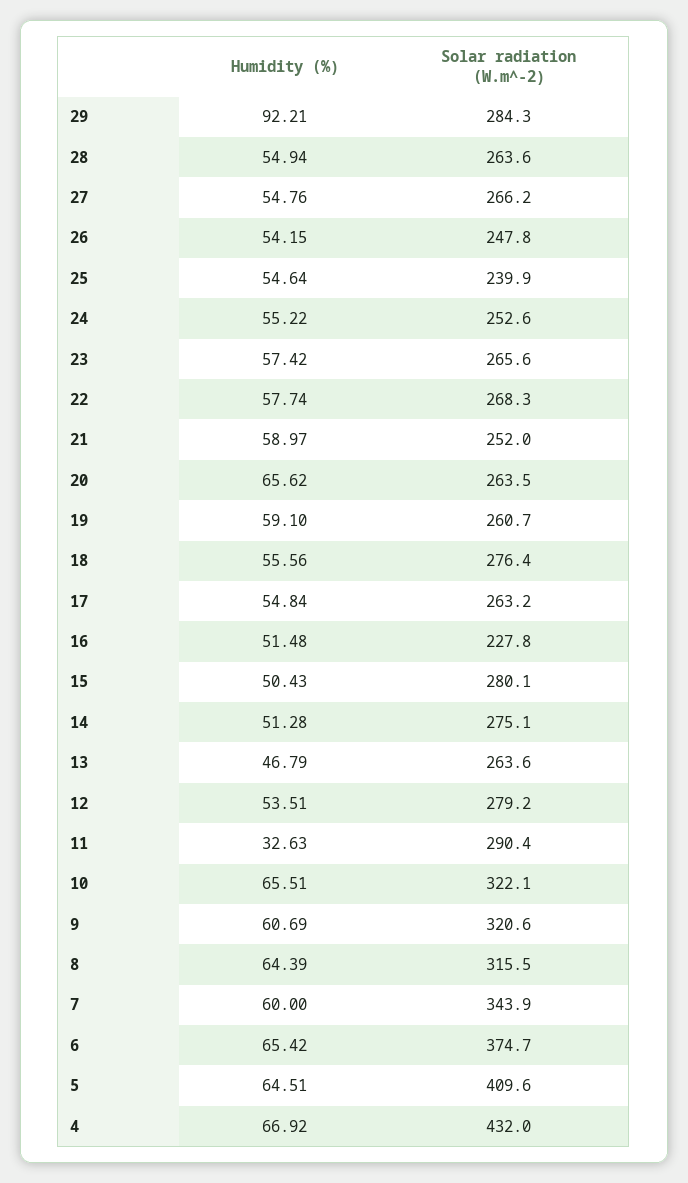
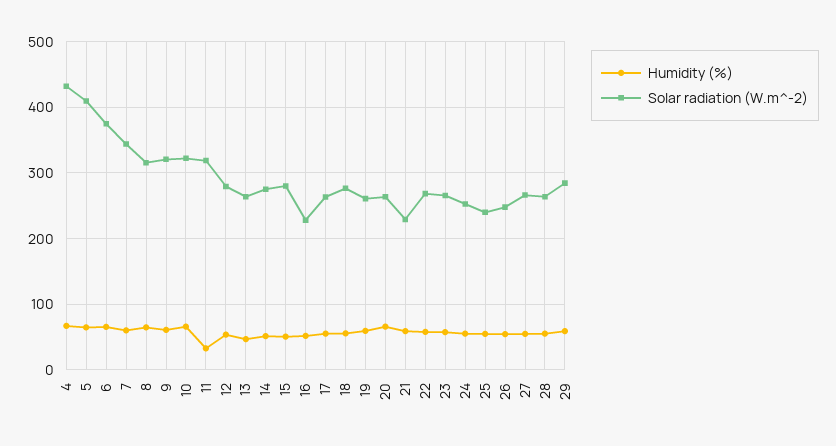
  {
    "Humidity (%)": {
-     "29": 92.21,
+     "29": 60,
      "28": 54.94,
      "27": 54.76,
      "26": 54.15,
      "25": 54.64,
      "24": 55.22,
      "23": 57.42,
      "22": 57.74,
      "21": 58.97,
      "20": 65.62,
      "19": 59.1,
      "18": 55.56,
      "17": 54.84,
      "16": 51.48,
      "15": 50.43,
      "14": 51.28,
      "13": 46.79,
      "12": 53.51,
      "11": 32.63,
      "10": 65.51,
      "9": 60.69,
      "8": 64.39,
      "7": 60,
      "6": 65.42,
      "5": 64.51,
      "4": 66.92
    },
    "Solar radiation (W.m^-2)": {
      "29": 284.3,
      "28": 263.6,
      "27": 266.2,
      "26": 247.8,
      "25": 239.9,
      "24": 252.6,
      "23": 265.6,
      "22": 268.3,
-     "21": 252,
+     "21": 230,
      "20": 263.5,
      "19": 260.7,
      "18": 276.4,
      "17": 263.2,
      "16": 227.8,
      "15": 280.1,
      "14": 275.1,
      "13": 263.6,
      "12": 279.2,
-     "11": 290.4,
+     "11": 320,
      "10": 322.1,
      "9": 320.6,
      "8": 315.5,
      "7": 343.9,
      "6": 374.7,
      "5": 409.6,
      "4": 432
    }
  }

